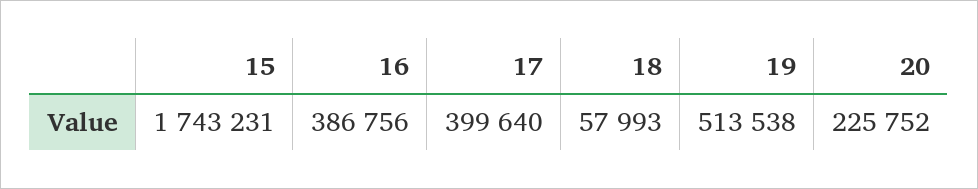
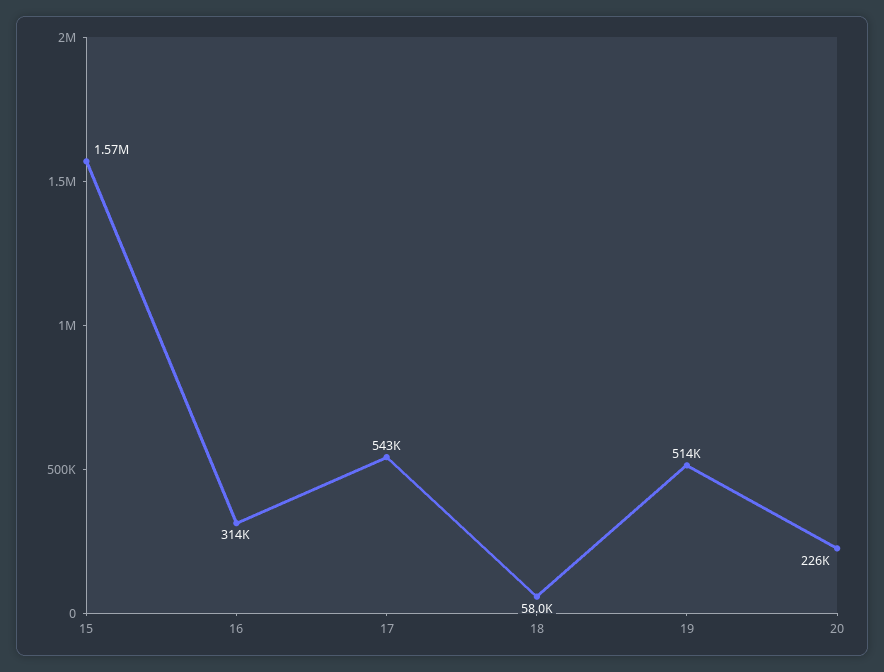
  {
-   "15": 1743231,
+   "15": 1570000,
-   "16": 386756,
+   "16": 314000,
-   "17": 399640,
+   "17": 543000,
    "18": 57993,
    "19": 513538,
    "20": 225752
  }

